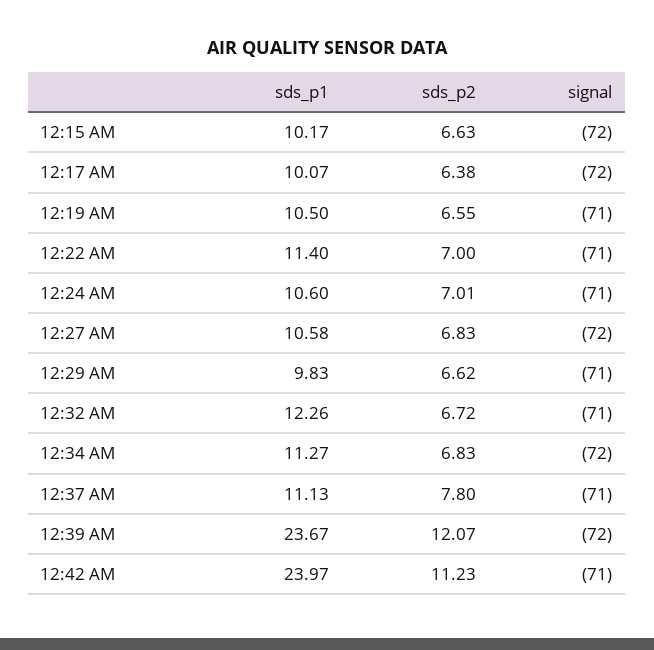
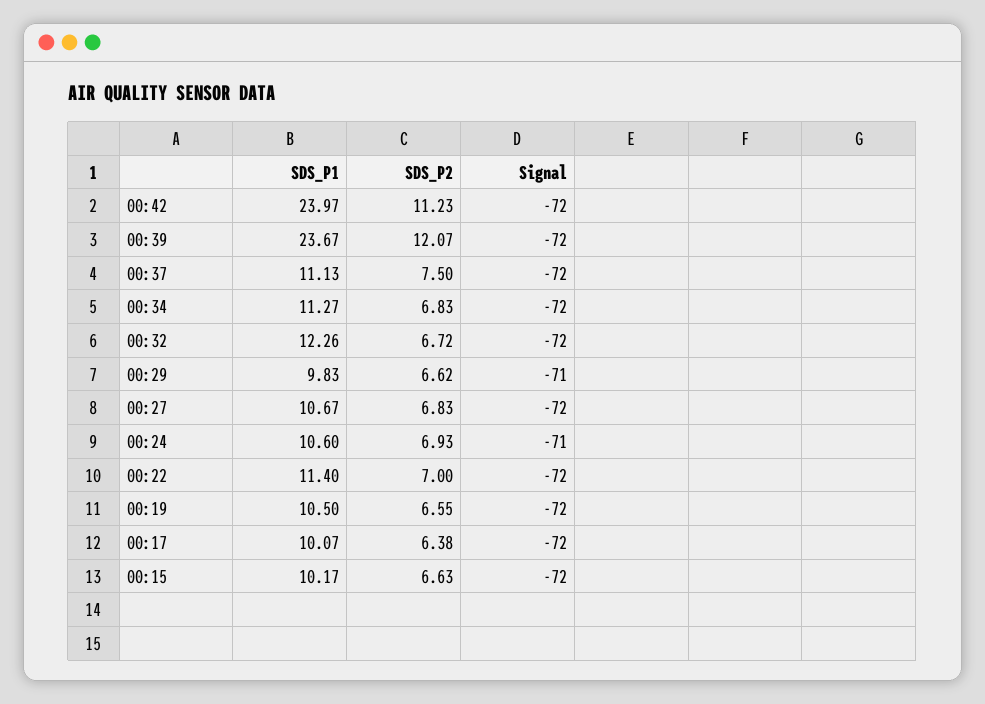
  {
    "sds_p1": {
      "12:15 AM": 10.17,
      "12:17 AM": 10.07,
      "12:19 AM": 10.5,
      "12:22 AM": 11.4,
      "12:24 AM": 10.6,
-     "12:27 AM": 10.58,
+     "12:27 AM": 10.67,
      "12:29 AM": 9.83,
      "12:32 AM": 12.26,
      "12:34 AM": 11.27,
      "12:37 AM": 11.13,
      "12:39 AM": 23.67,
      "12:42 AM": 23.97
    },
    "sds_p2": {
      "12:15 AM": 6.63,
      "12:17 AM": 6.38,
      "12:19 AM": 6.55,
      "12:22 AM": 7,
-     "12:24 AM": 7.01,
+     "12:24 AM": 6.93,
      "12:27 AM": 6.83,
      "12:29 AM": 6.62,
      "12:32 AM": 6.72,
      "12:34 AM": 6.83,
-     "12:37 AM": 7.8,
+     "12:37 AM": 7.5,
      "12:39 AM": 12.07,
      "12:42 AM": 11.23
    },
    "signal": {
      "12:15 AM": -72,
      "12:17 AM": -72,
-     "12:19 AM": -71,
+     "12:19 AM": -72,
-     "12:22 AM": -71,
+     "12:22 AM": -72,
      "12:24 AM": -71,
      "12:27 AM": -72,
      "12:29 AM": -71,
-     "12:32 AM": -71,
+     "12:32 AM": -72,
      "12:34 AM": -72,
-     "12:37 AM": -71,
+     "12:37 AM": -72,
      "12:39 AM": -72,
-     "12:42 AM": -71
+     "12:42 AM": -72
    }
  }

